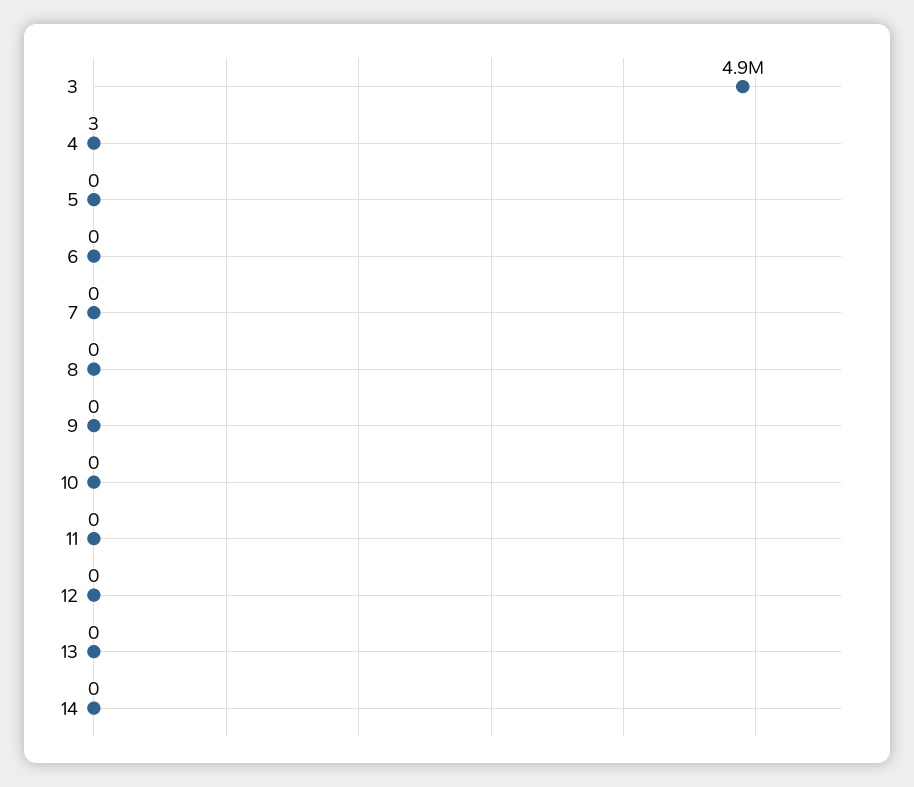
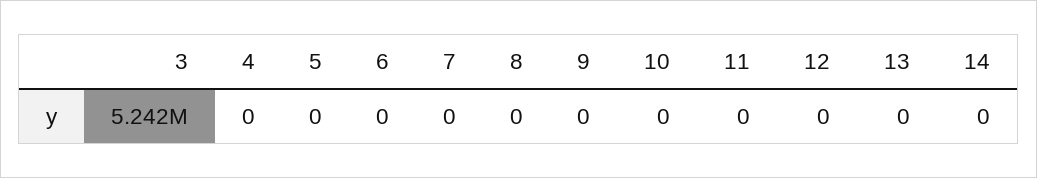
  {
-   "3": 4900000,
+   "3": 5242000,
-   "4": 3,
+   "4": 0,
    "5": 0,
    "6": 0,
    "7": 0,
    "8": 0,
    "9": 0,
    "10": 0,
    "11": 0,
    "12": 0,
    "13": 0,
    "14": 0
  }

